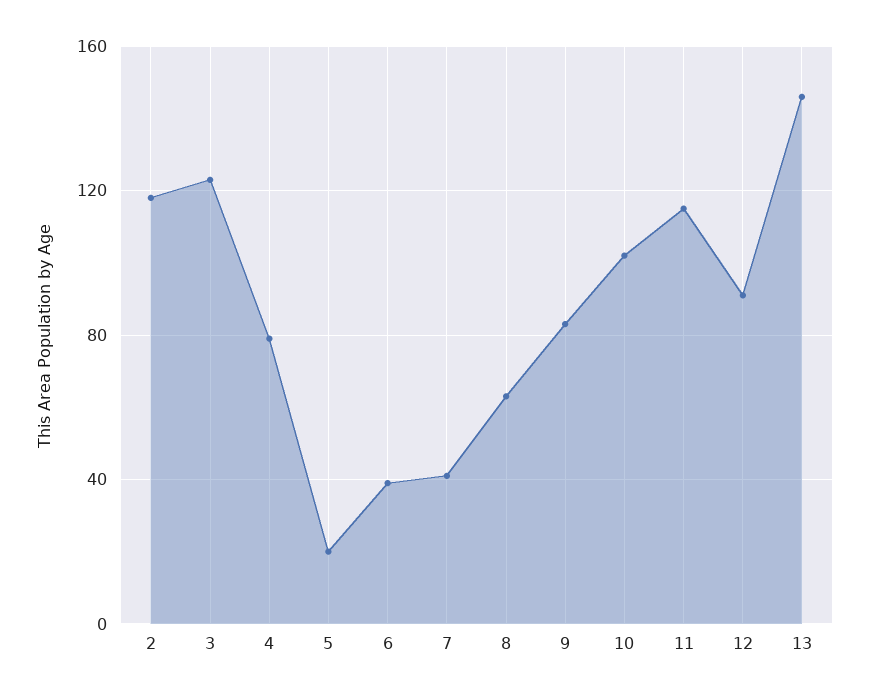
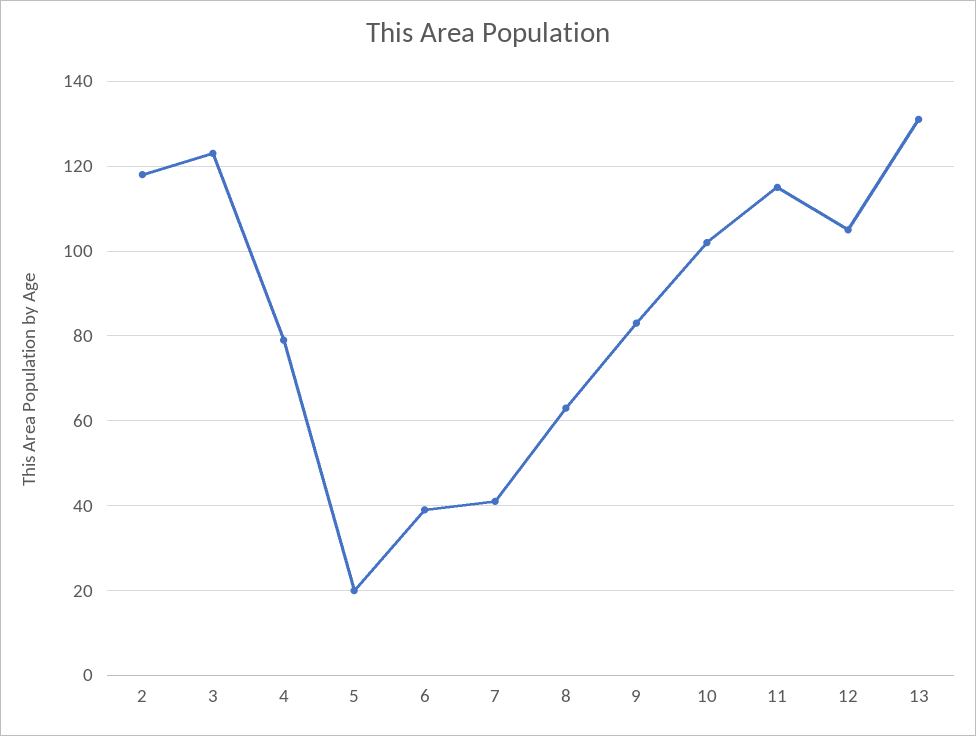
  {
    "2": 120,
    "3": 125,
    "4": 80,
    "5": 20,
    "6": 40,
    "7": 40,
    "8": 65,
    "9": 85,
    "10": 100,
    "11": 115,
-   "12": 90,
+   "12": 105,
-   "13": 145
+   "13": 130
  }

